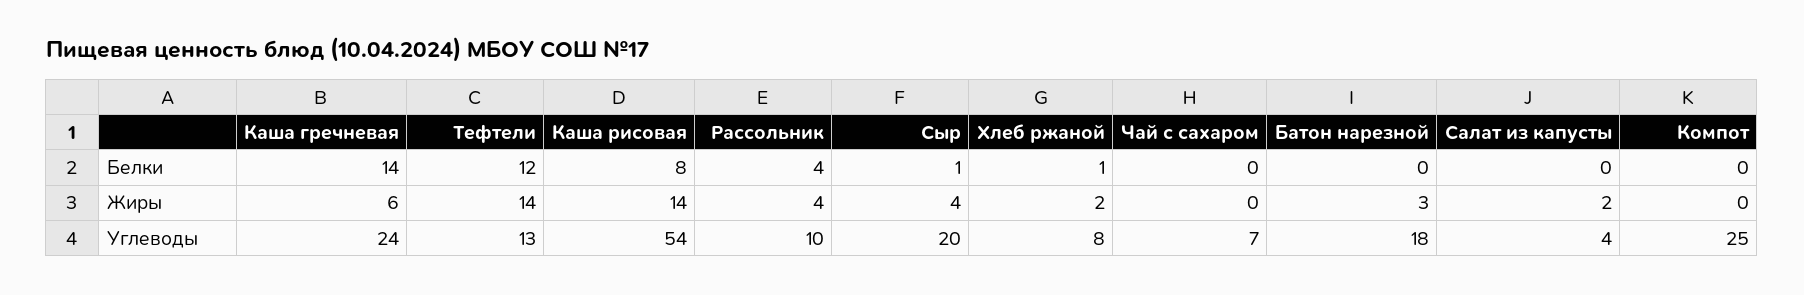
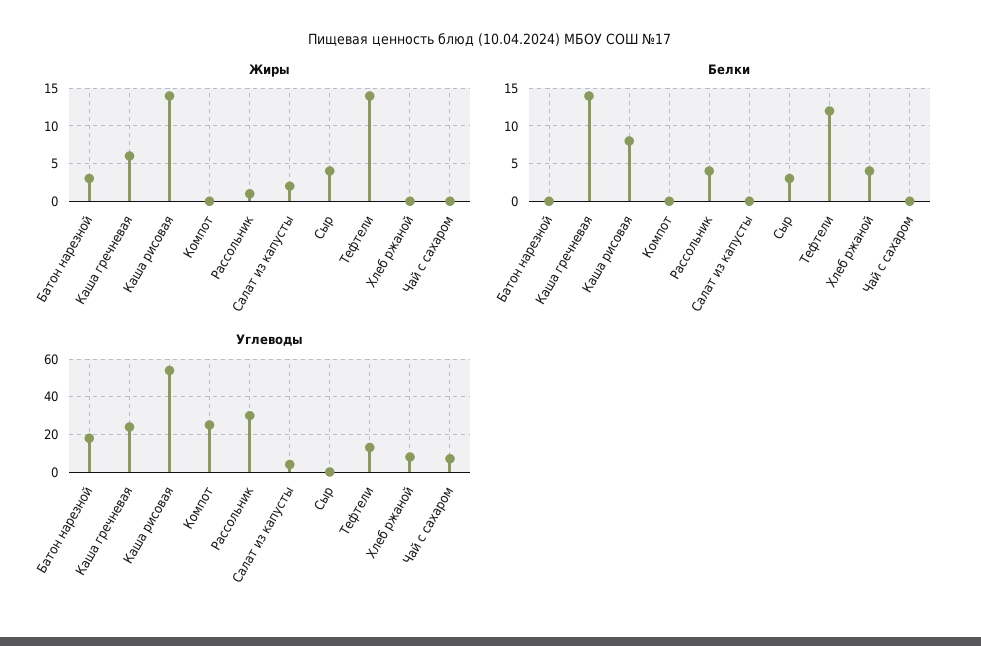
  {
    "Белки": {
      "Каша гречневая": 14,
      "Тефтели": 12,
      "Каша рисовая": 8,
      "Рассольник": 4,
-     "Сыр": 1,
+     "Сыр": 3,
-     "Хлеб ржаной": 1,
+     "Хлеб ржаной": 4,
      "Чай с сахаром": 0,
      "Батон нарезной": 0,
      "Салат из капусты": 0,
      "Компот": 0
    },
    "Жиры": {
      "Каша гречневая": 6,
      "Тефтели": 14,
      "Каша рисовая": 14,
-     "Рассольник": 4,
+     "Рассольник": 1,
      "Сыр": 4,
-     "Хлеб ржаной": 2,
+     "Хлеб ржаной": 0,
      "Чай с сахаром": 0,
      "Батон нарезной": 3,
      "Салат из капусты": 2,
      "Компот": 0
    },
    "Углеводы": {
      "Каша гречневая": 24,
      "Тефтели": 13,
      "Каша рисовая": 54,
-     "Рассольник": 10,
+     "Рассольник": 30,
-     "Сыр": 20,
+     "Сыр": 0,
      "Хлеб ржаной": 8,
      "Чай с сахаром": 7,
      "Батон нарезной": 18,
      "Салат из капусты": 4,
      "Компот": 25
    }
  }

